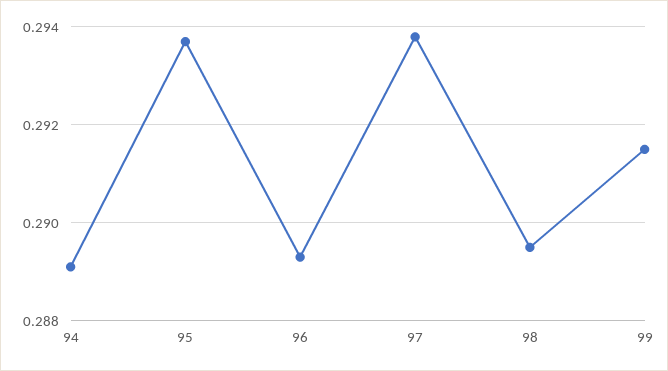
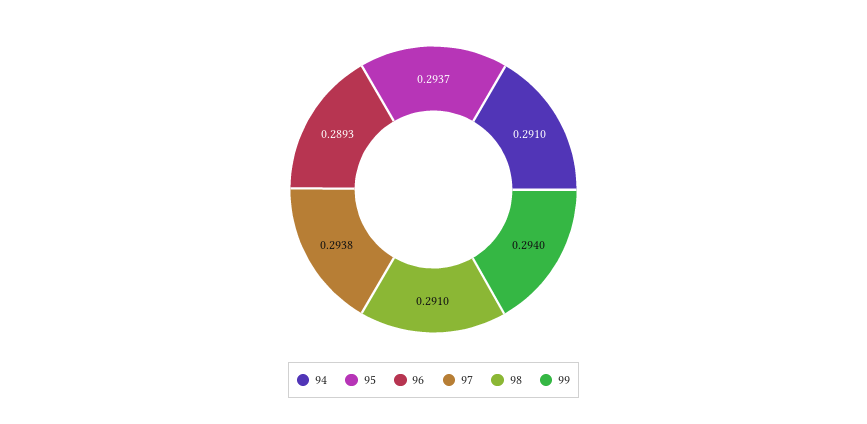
  {
-   "94": 0.289,
+   "94": 0.291,
    "95": 0.2937,
    "96": 0.2893,
    "97": 0.2938,
-   "98": 0.2895,
+   "98": 0.291,
-   "99": 0.2915
+   "99": 0.294
  }

